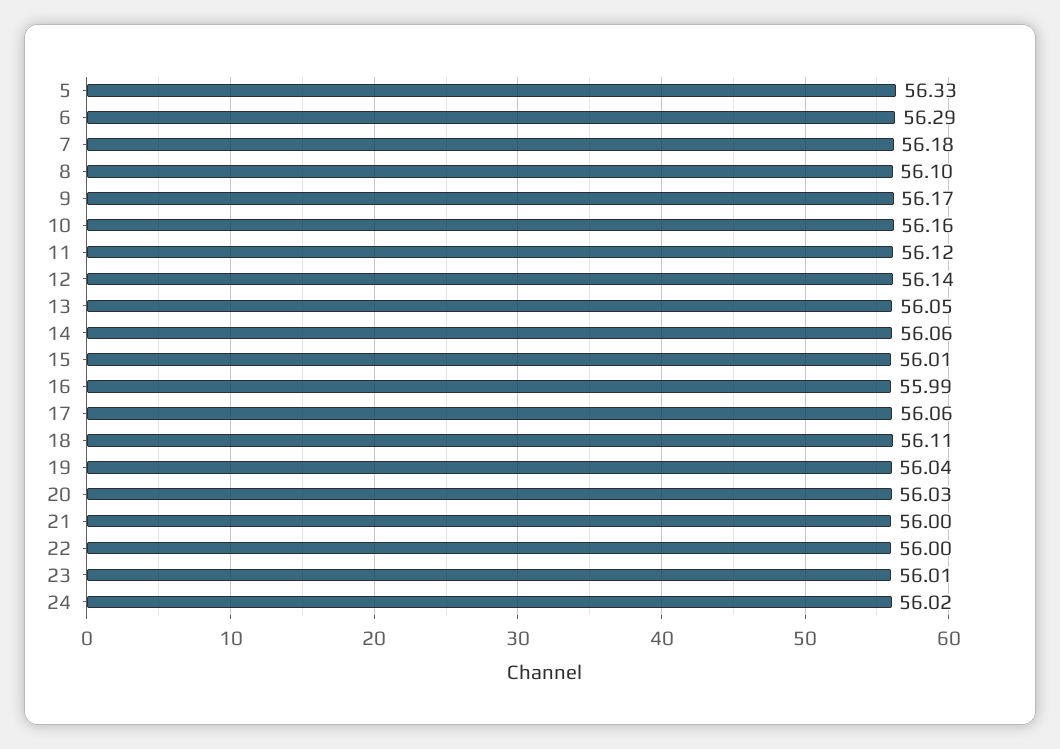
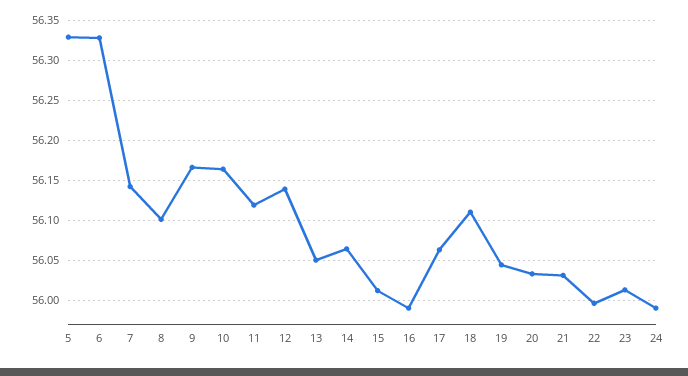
  {
    "5": 56.33,
-   "6": 56.29,
+   "6": 56.33,
-   "7": 56.18,
+   "7": 56.14,
    "8": 56.1,
    "9": 56.17,
    "10": 56.16,
    "11": 56.12,
    "12": 56.14,
    "13": 56.05,
    "14": 56.06,
    "15": 56.01,
    "16": 55.99,
    "17": 56.06,
    "18": 56.11,
    "19": 56.04,
    "20": 56.03,
-   "21": 56,
+   "21": 56.03,
    "22": 56,
    "23": 56.01,
-   "24": 56.02
+   "24": 55.99
  }

